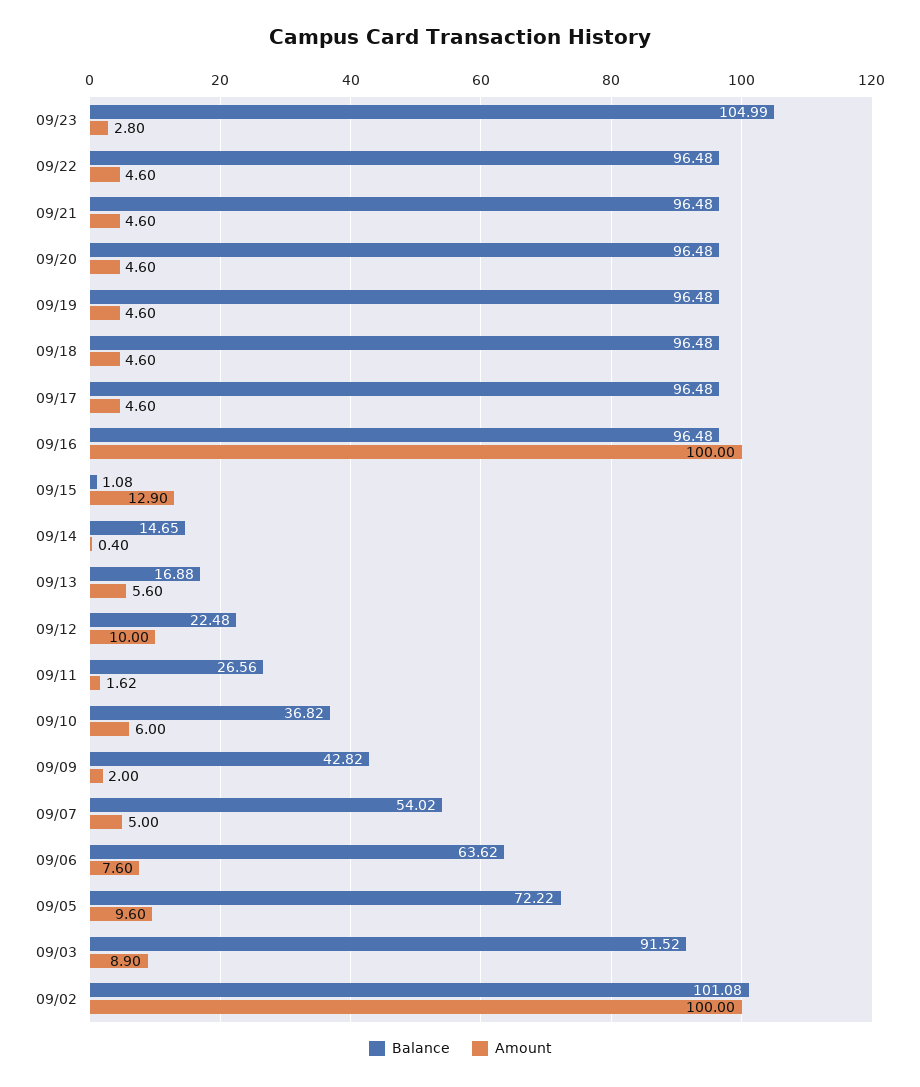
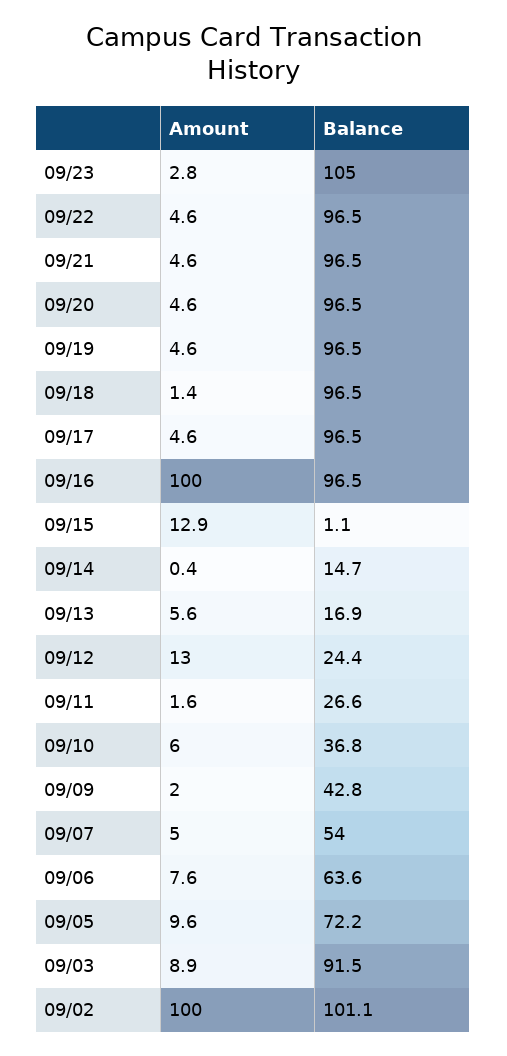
  {
    "Balance": {
      "09/23": 104.99,
      "09/22": 96.48,
      "09/21": 96.48,
      "09/20": 96.48,
      "09/19": 96.48,
      "09/18": 96.48,
      "09/17": 96.48,
      "09/16": 96.48,
      "09/15": 1.08,
      "09/14": 14.65,
      "09/13": 16.88,
-     "09/12": 22.48,
+     "09/12": 24.4,
      "09/11": 26.56,
      "09/10": 36.82,
      "09/09": 42.82,
      "09/07": 54.02,
      "09/06": 63.62,
      "09/05": 72.22,
      "09/03": 91.52,
      "09/02": 101.08
    },
    "Amount": {
      "09/23": 2.8,
      "09/22": 4.6,
      "09/21": 4.6,
      "09/20": 4.6,
      "09/19": 4.6,
-     "09/18": 4.6,
+     "09/18": 1.4,
      "09/17": 4.6,
      "09/16": 100,
      "09/15": 12.9,
      "09/14": 0.4,
      "09/13": 5.6,
-     "09/12": 10,
+     "09/12": 13,
      "09/11": 1.62,
      "09/10": 6,
      "09/09": 2,
      "09/07": 5,
      "09/06": 7.6,
      "09/05": 9.6,
      "09/03": 8.9,
      "09/02": 100
    }
  }

